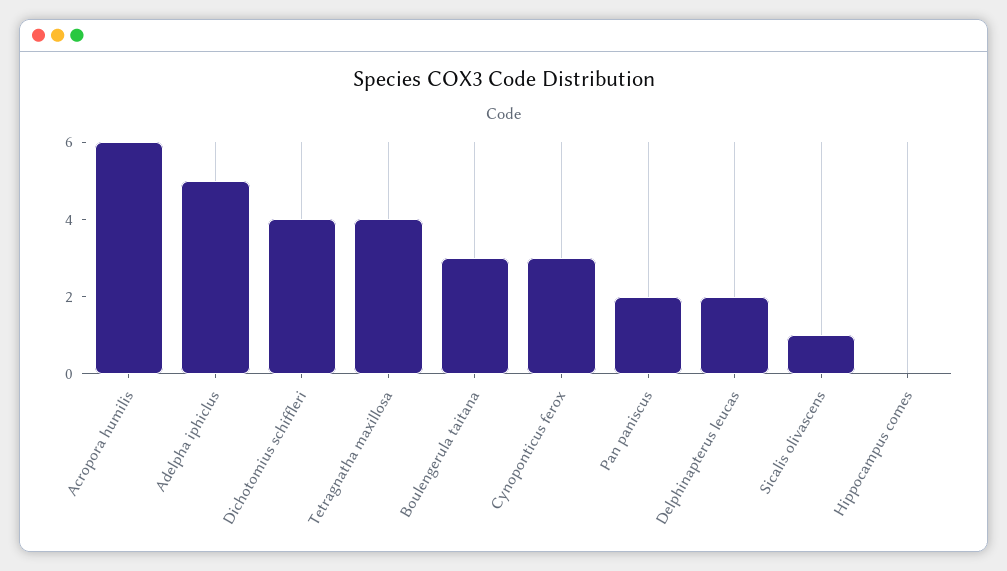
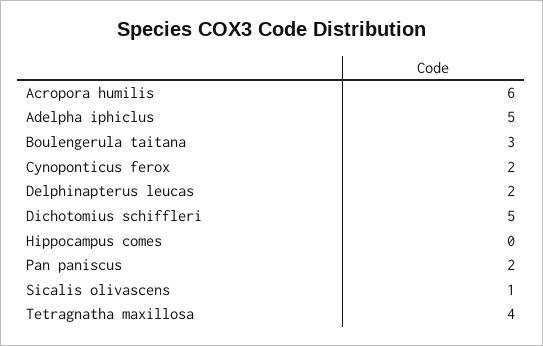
  {
    "Acropora humilis": 6,
    "Adelpha iphiclus": 5,
-   "Dichotomius schiffleri": 4,
+   "Dichotomius schiffleri": 5,
    "Tetragnatha maxillosa": 4,
    "Boulengerula taitana": 3,
-   "Cynoponticus ferox": 3,
+   "Cynoponticus ferox": 2,
    "Pan paniscus": 2,
    "Delphinapterus leucas": 2,
    "Sicalis olivascens": 1,
    "Hippocampus comes": 0
  }

